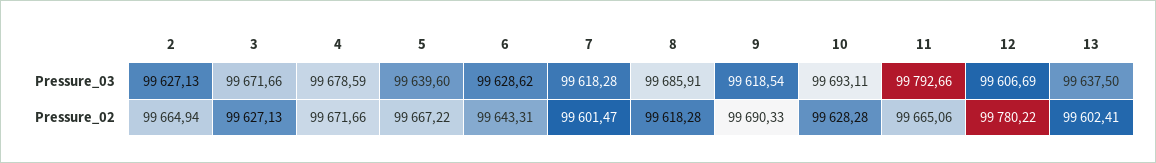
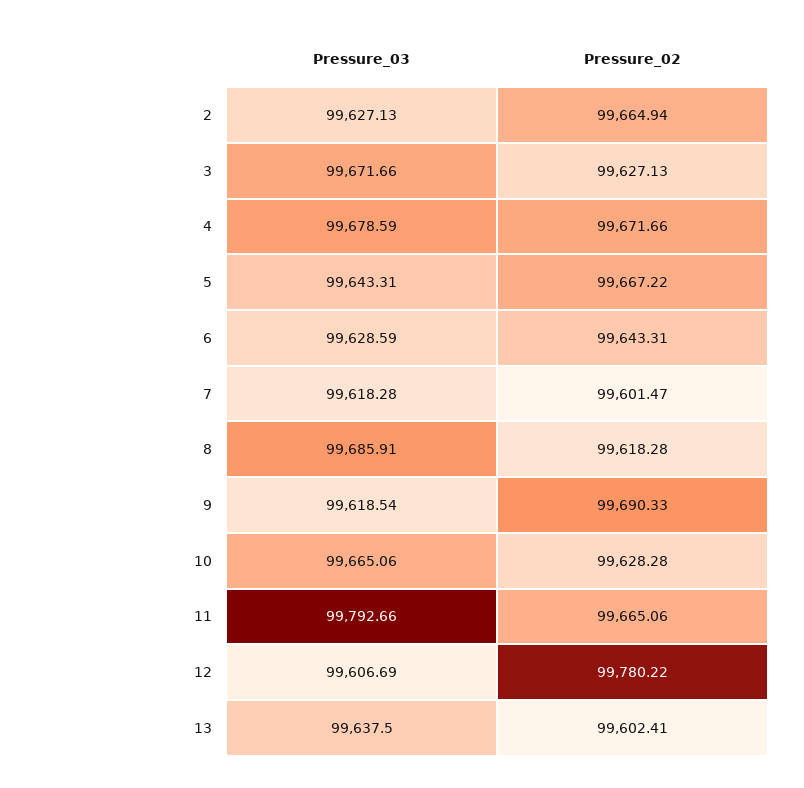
  {
    "2": {
      "Pressure_03": 99627.13,
      "Pressure_02": 99664.94
    },
    "3": {
      "Pressure_03": 99671.66,
      "Pressure_02": 99627.13
    },
    "4": {
      "Pressure_03": 99678.59,
      "Pressure_02": 99671.66
    },
    "5": {
-     "Pressure_03": 99639.6,
+     "Pressure_03": 99643.31,
      "Pressure_02": 99667.22
    },
    "6": {
-     "Pressure_03": 99628.62,
+     "Pressure_03": 99628.59,
      "Pressure_02": 99643.31
    },
    "7": {
      "Pressure_03": 99618.28,
      "Pressure_02": 99601.47
    },
    "8": {
      "Pressure_03": 99685.91,
      "Pressure_02": 99618.28
    },
    "9": {
      "Pressure_03": 99618.54,
      "Pressure_02": 99690.33
    },
    "10": {
-     "Pressure_03": 99693.11,
+     "Pressure_03": 99665.06,
      "Pressure_02": 99628.28
    },
    "11": {
      "Pressure_03": 99792.66,
      "Pressure_02": 99665.06
    },
    "12": {
      "Pressure_03": 99606.69,
      "Pressure_02": 99780.22
    },
    "13": {
      "Pressure_03": 99637.5,
      "Pressure_02": 99602.41
    }
  }

